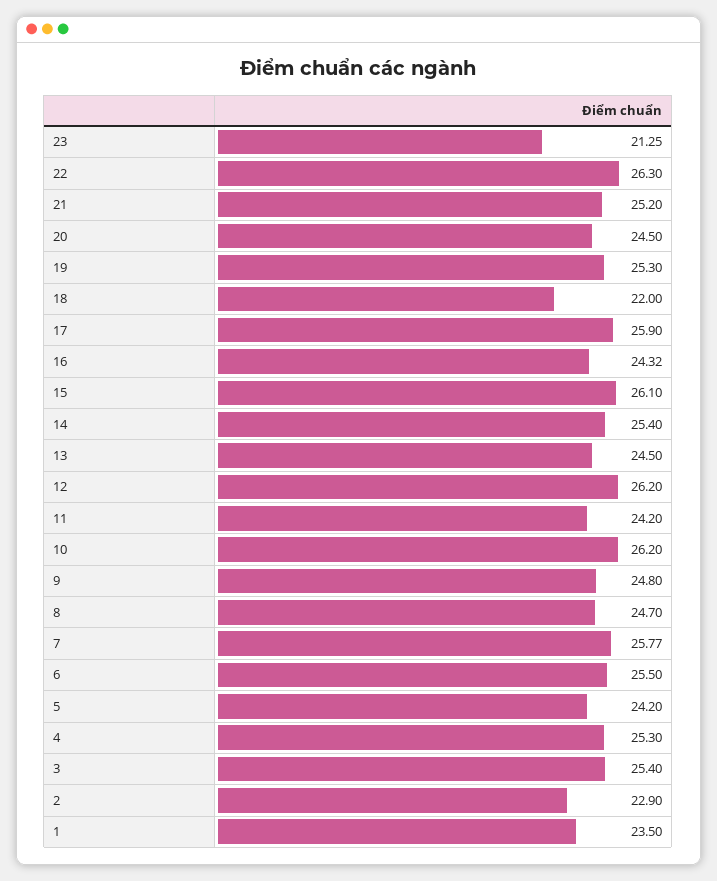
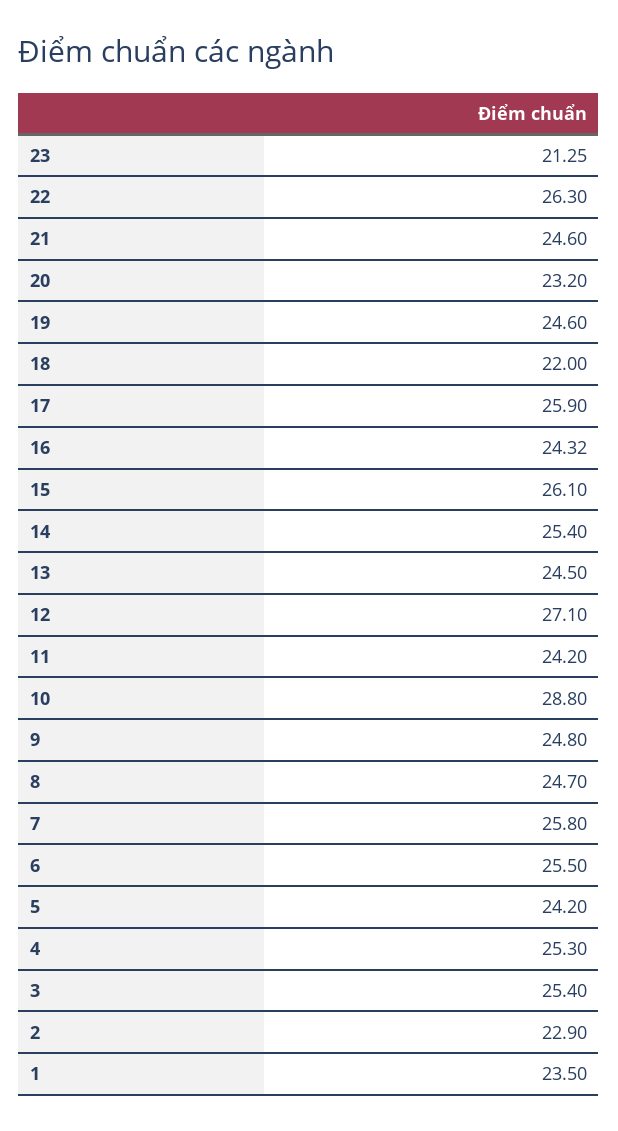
  {
    "23": 21.25,
    "22": 26.3,
-   "21": 25.2,
+   "21": 24.6,
-   "20": 24.5,
+   "20": 23.2,
-   "19": 25.3,
+   "19": 24.6,
    "18": 22,
    "17": 25.9,
    "16": 24.32,
    "15": 26.1,
    "14": 25.4,
    "13": 24.5,
-   "12": 26.2,
+   "12": 27.1,
    "11": 24.2,
-   "10": 26.2,
+   "10": 28.8,
    "9": 24.8,
    "8": 24.7,
-   "7": 25.77,
+   "7": 25.8,
    "6": 25.5,
    "5": 24.2,
    "4": 25.3,
    "3": 25.4,
    "2": 22.9,
    "1": 23.5
  }

